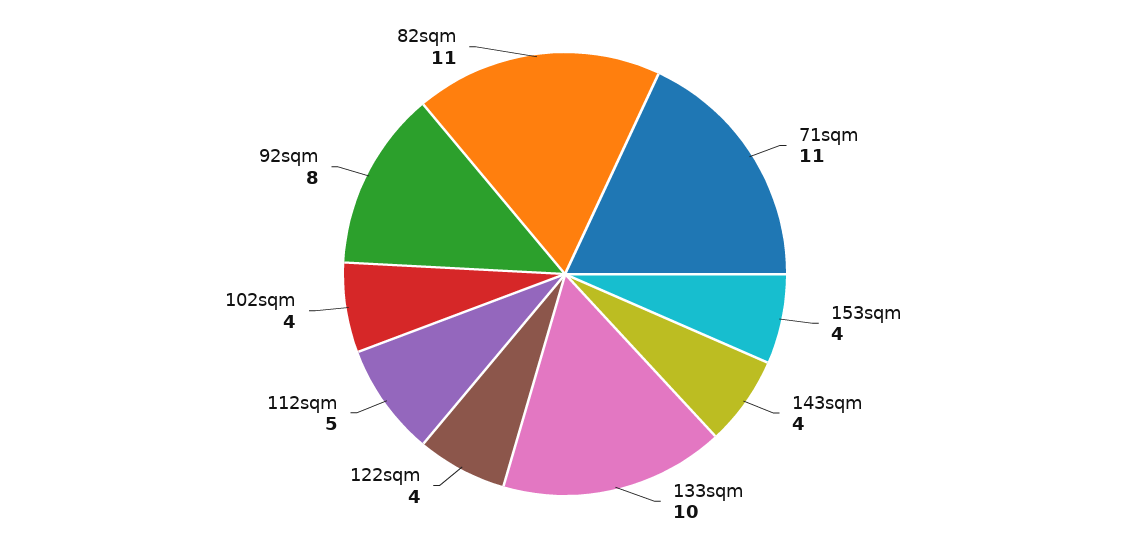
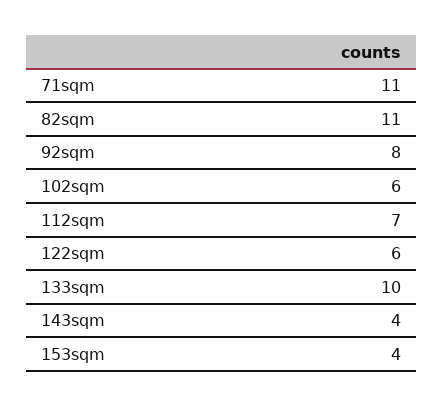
  {
    "71sqm": 11,
    "153sqm": 4,
    "143sqm": 4,
    "133sqm": 10,
-   "122sqm": 4,
+   "122sqm": 6,
-   "112sqm": 5,
+   "112sqm": 7,
-   "102sqm": 4,
+   "102sqm": 6,
    "92sqm": 8,
    "82sqm": 11
  }

